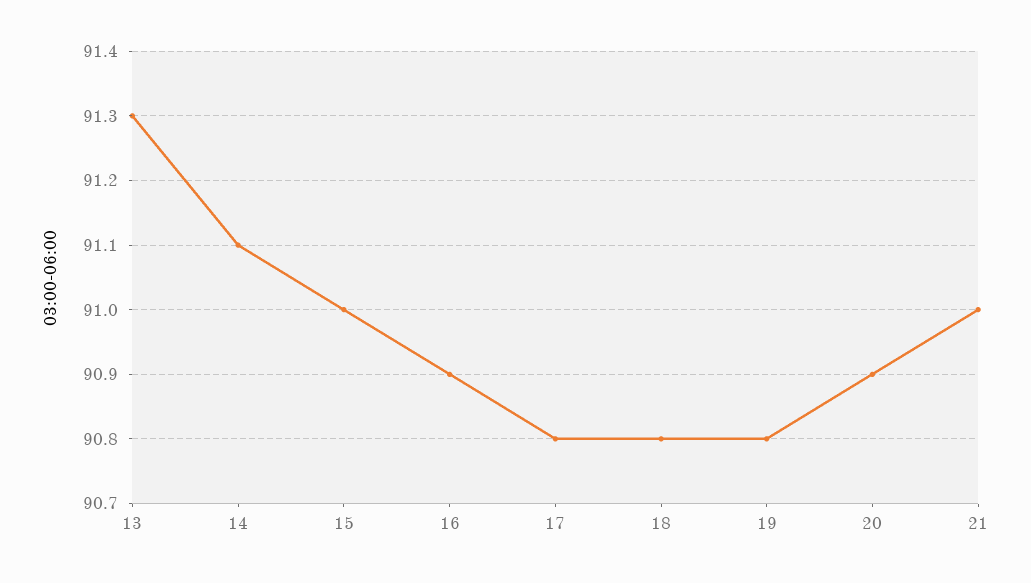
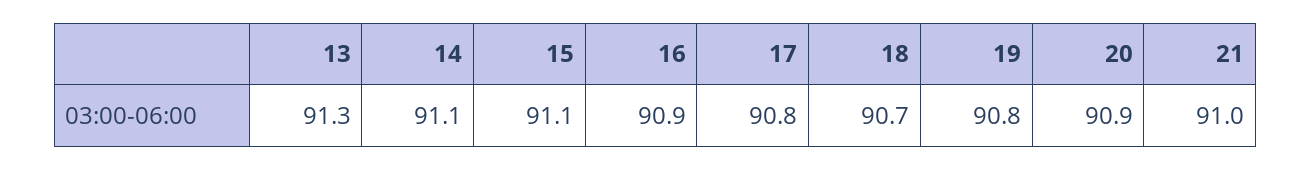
  {
    "13": 91.3,
    "14": 91.1,
-   "15": 91,
+   "15": 91.1,
    "16": 90.9,
    "17": 90.8,
-   "18": 90.8,
+   "18": 90.7,
    "19": 90.8,
    "20": 90.9,
    "21": 91
  }

